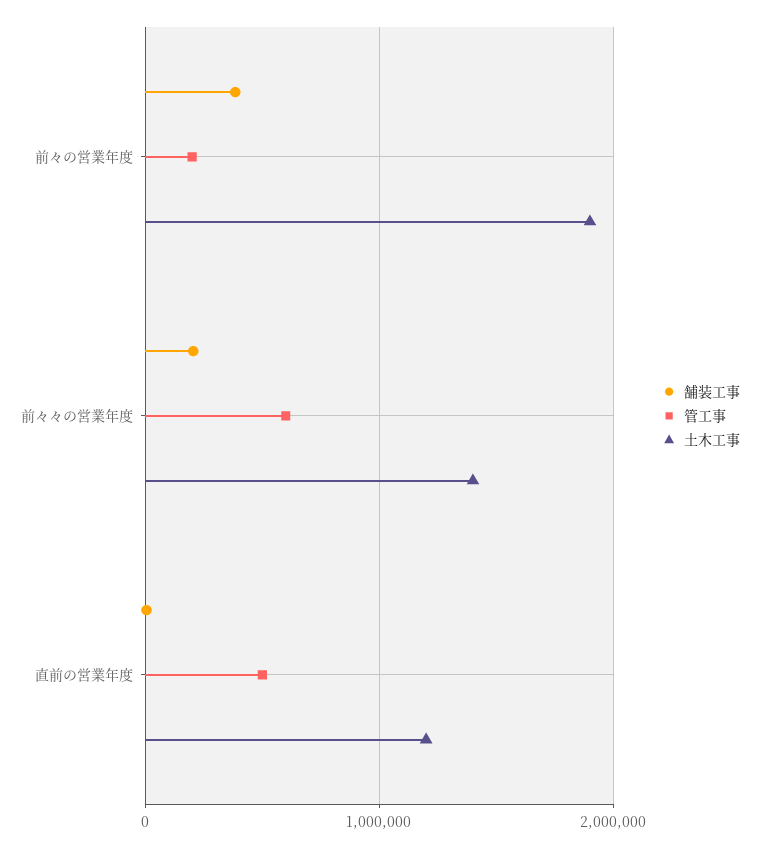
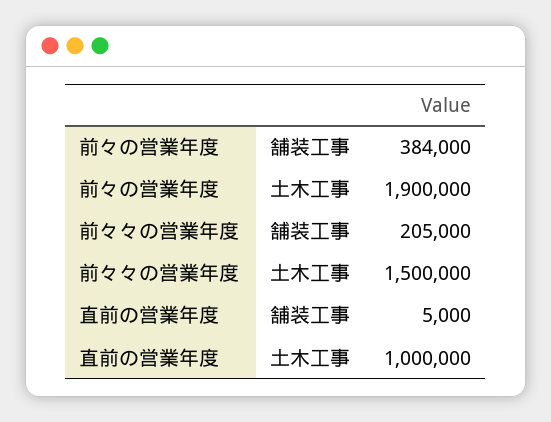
  {
    "舗装工事": {
      "前々の営業年度": 384000,
      "前々々の営業年度": 205000,
      "直前の営業年度": 5000
    },
-   "管工事": {
-     "前々の営業年度": 200000,
-     "前々々の営業年度": 600000,
-     "直前の営業年度": 500000
-   },
    "土木工事": {
      "前々の営業年度": 1900000,
-     "前々々の営業年度": 1400000,
+     "前々々の営業年度": 1500000,
-     "直前の営業年度": 1200000
+     "直前の営業年度": 1000000
    }
  }

